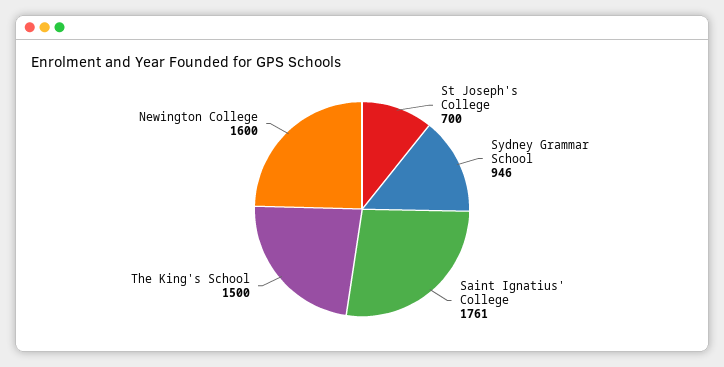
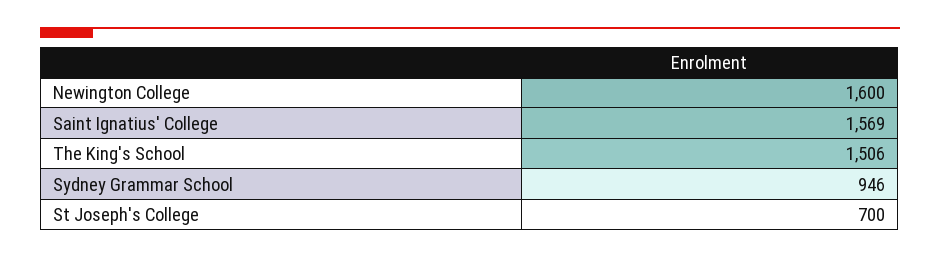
  {
    "St Joseph's College": 700,
    "Sydney Grammar School": 946,
-   "Saint Ignatius' College": 1761,
+   "Saint Ignatius' College": 1569,
-   "The King's School": 1500,
+   "The King's School": 1506,
    "Newington College": 1600
  }

